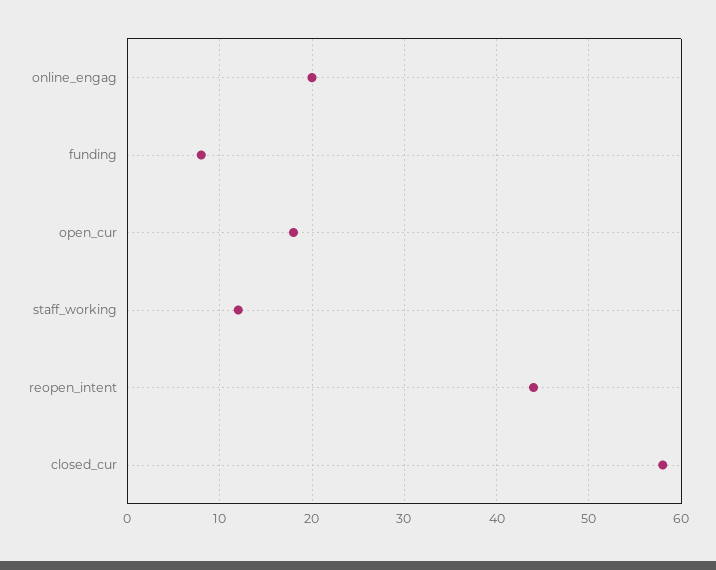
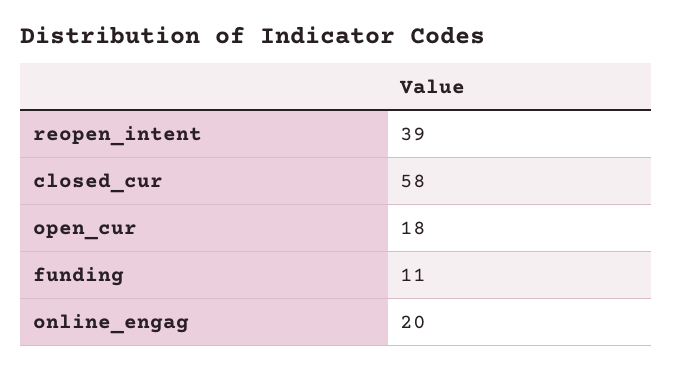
  {
    "online_engag": 20,
-   "funding": 8,
+   "funding": 11,
    "open_cur": 18,
-   "staff_working": 12,
-   "reopen_intent": 44,
+   "reopen_intent": 39,
    "closed_cur": 58
  }

